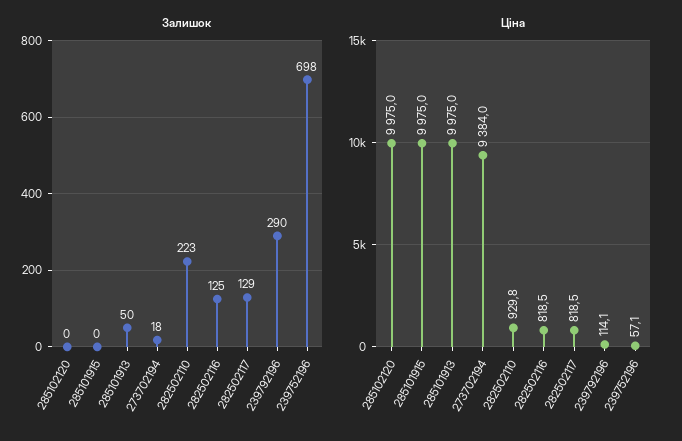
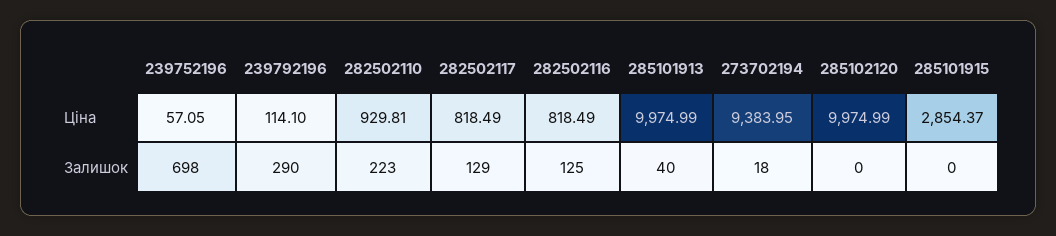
  {
    "Залишок": {
      "285102120": 0,
      "285101915": 0,
-     "285101913": 50,
+     "285101913": 40,
      "273702194": 18,
      "282502110": 223,
      "282502116": 125,
      "282502117": 129,
      "239792196": 290,
      "239752196": 698
    },
    "Ціна": {
      "285102120": 9974.99,
-     "285101915": 9975,
+     "285101915": 2854.37,
      "285101913": 9974.99,
      "273702194": 9383.95,
      "282502110": 929.81,
      "282502116": 818.49,
      "282502117": 818.49,
      "239792196": 114.1,
      "239752196": 57.05
    }
  }

